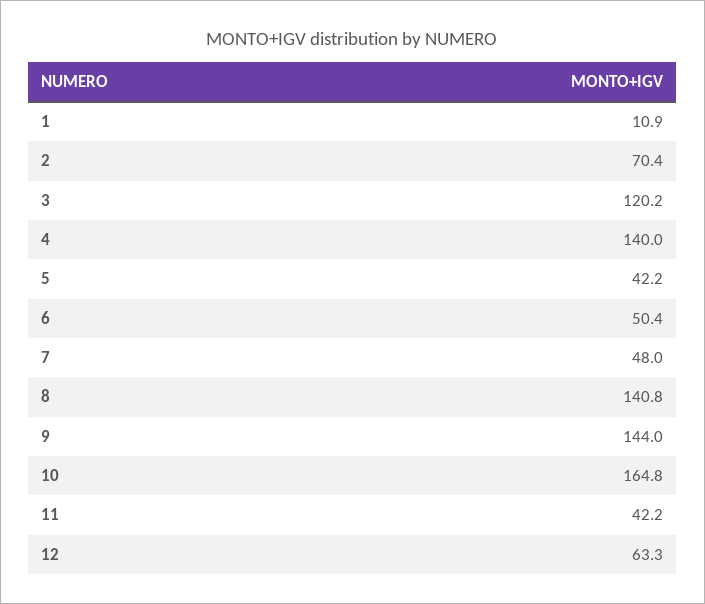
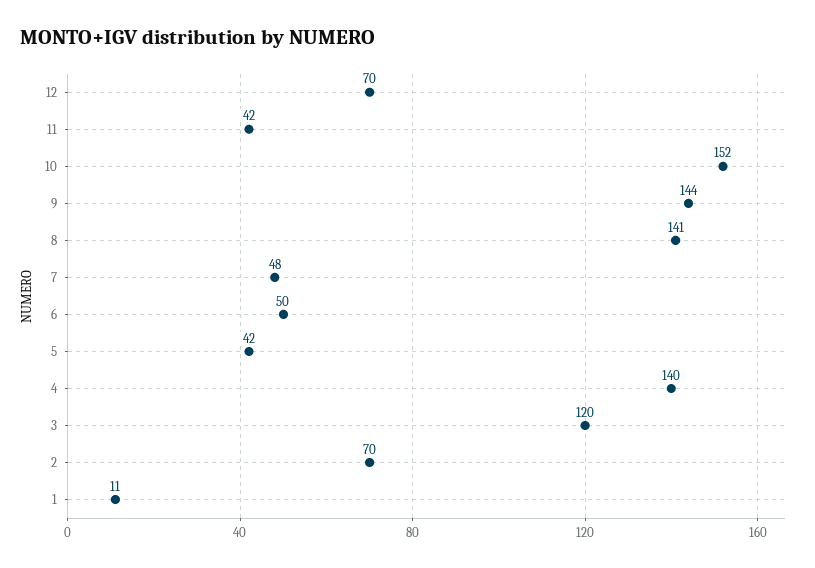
  {
    "1": 10.9,
    "2": 70.4,
    "3": 120.2,
    "4": 140,
    "5": 42.2,
    "6": 50.4,
    "7": 48,
    "8": 140.8,
    "9": 144,
-   "10": 164.8,
+   "10": 152,
    "11": 42.2,
-   "12": 63.3
+   "12": 70
  }

